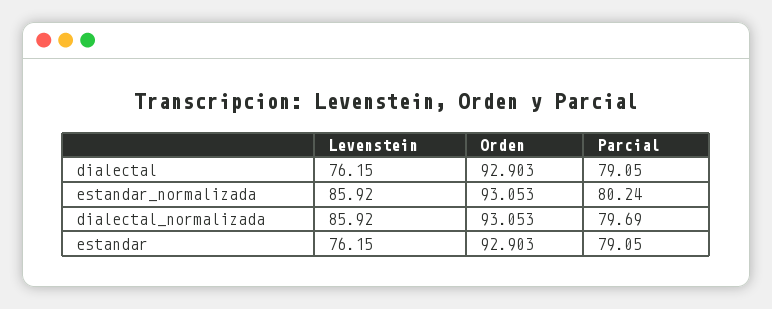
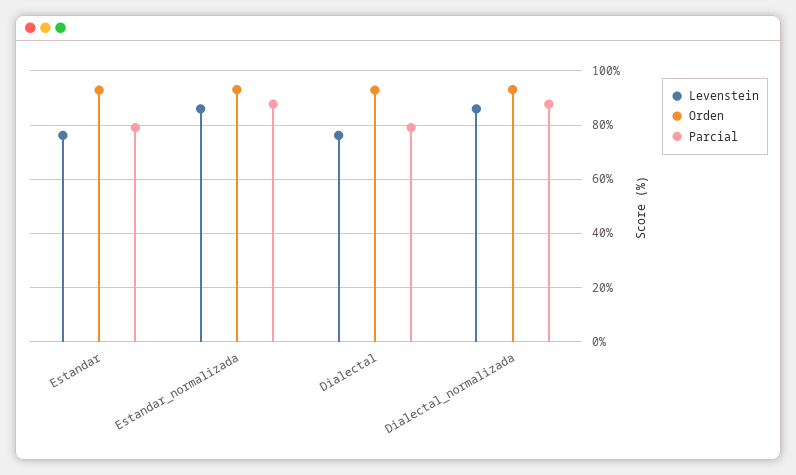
  {
    "Levenstein": {
      "dialectal": 76.15,
      "estandar_normalizada": 85.92,
      "dialectal_normalizada": 85.92,
      "estandar": 76.15
    },
    "Orden": {
      "dialectal": 92.903,
      "estandar_normalizada": 93.053,
      "dialectal_normalizada": 93.053,
      "estandar": 92.903
    },
    "Parcial": {
      "dialectal": 79.05,
-     "estandar_normalizada": 80.24,
+     "estandar_normalizada": 87.5,
-     "dialectal_normalizada": 79.69,
+     "dialectal_normalizada": 87.5,
      "estandar": 79.05
    }
  }

